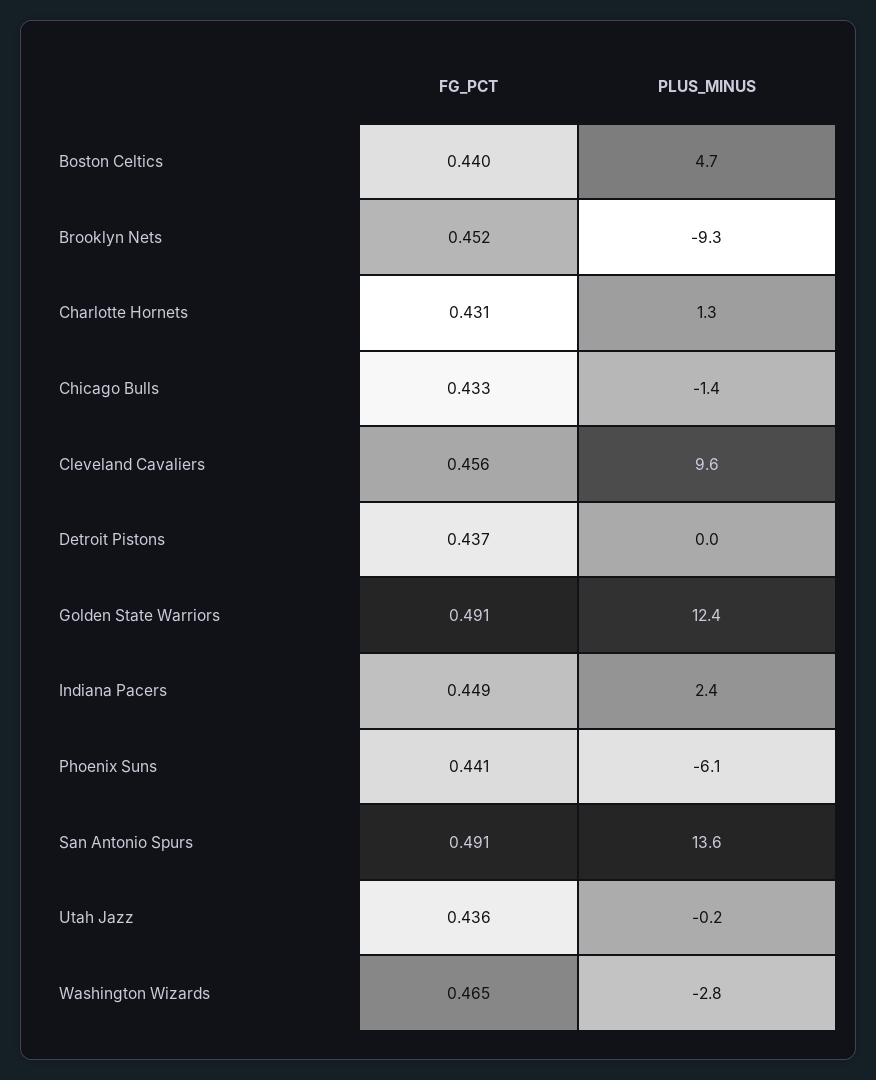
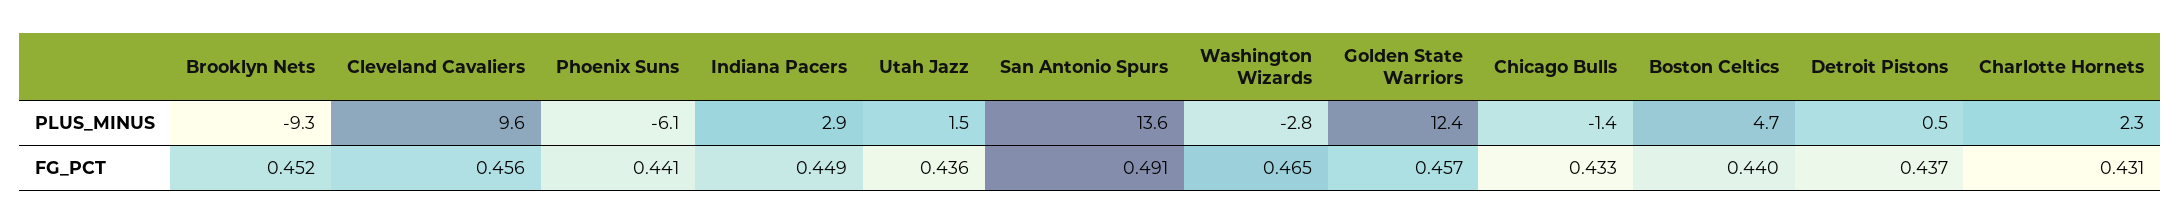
  {
    "FG_PCT": {
      "Boston Celtics": 0.44,
      "Brooklyn Nets": 0.452,
      "Charlotte Hornets": 0.431,
      "Chicago Bulls": 0.433,
      "Cleveland Cavaliers": 0.456,
      "Detroit Pistons": 0.437,
-     "Golden State Warriors": 0.491,
+     "Golden State Warriors": 0.457,
      "Indiana Pacers": 0.449,
      "Phoenix Suns": 0.441,
      "San Antonio Spurs": 0.491,
      "Utah Jazz": 0.436,
      "Washington Wizards": 0.465
    },
    "PLUS_MINUS": {
      "Boston Celtics": 4.7,
      "Brooklyn Nets": -9.3,
-     "Charlotte Hornets": 1.3,
+     "Charlotte Hornets": 2.3,
      "Chicago Bulls": -1.4,
      "Cleveland Cavaliers": 9.6,
-     "Detroit Pistons": 0,
+     "Detroit Pistons": 0.5,
      "Golden State Warriors": 12.4,
-     "Indiana Pacers": 2.4,
+     "Indiana Pacers": 2.9,
      "Phoenix Suns": -6.1,
      "San Antonio Spurs": 13.6,
-     "Utah Jazz": -0.2,
+     "Utah Jazz": 1.5,
      "Washington Wizards": -2.8
    }
  }

